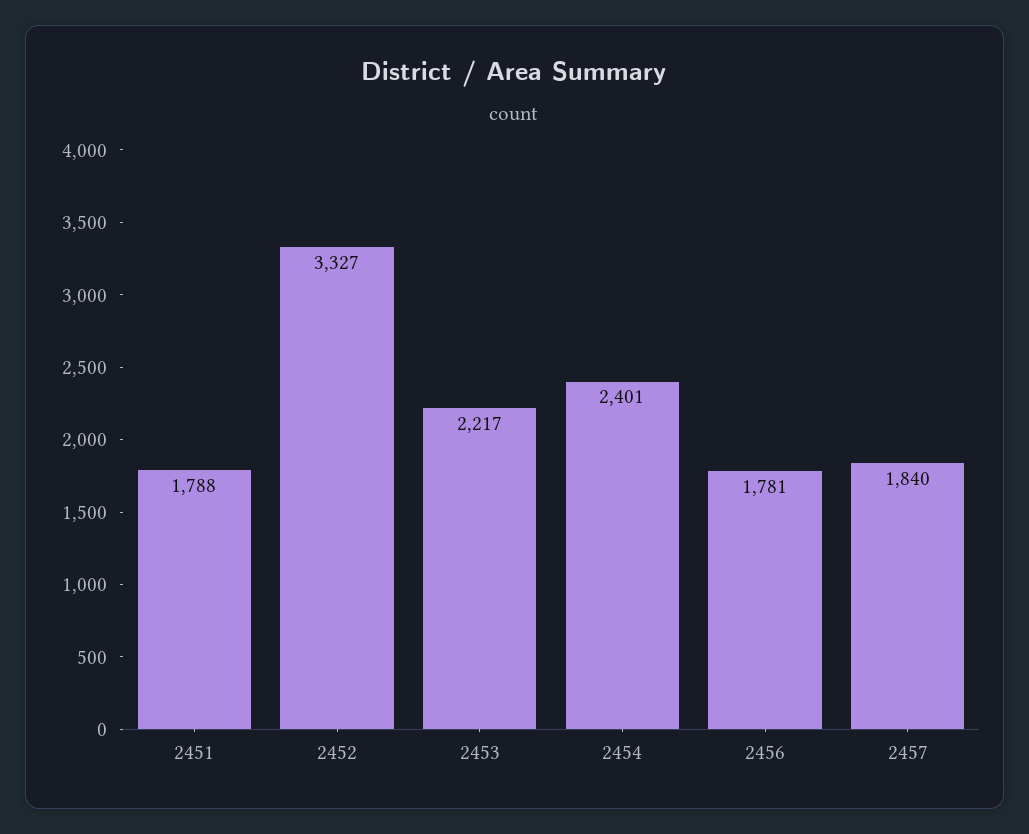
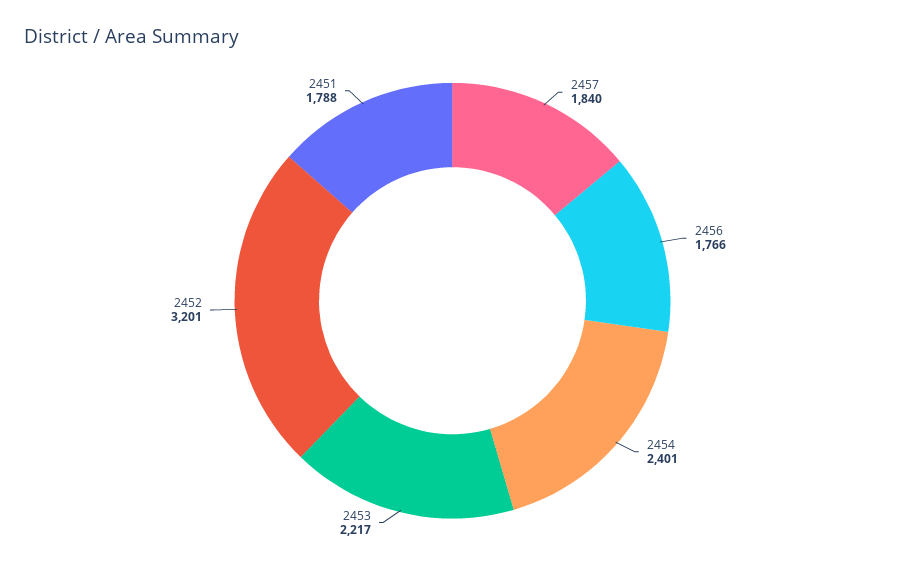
  {
    "2451": 1788,
-   "2452": 3327,
+   "2452": 3201,
    "2453": 2217,
    "2454": 2401,
-   "2456": 1781,
+   "2456": 1766,
    "2457": 1840
  }

